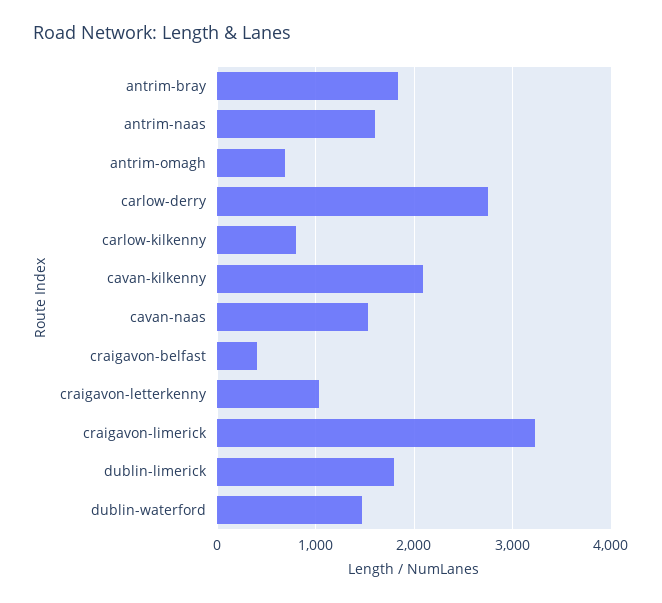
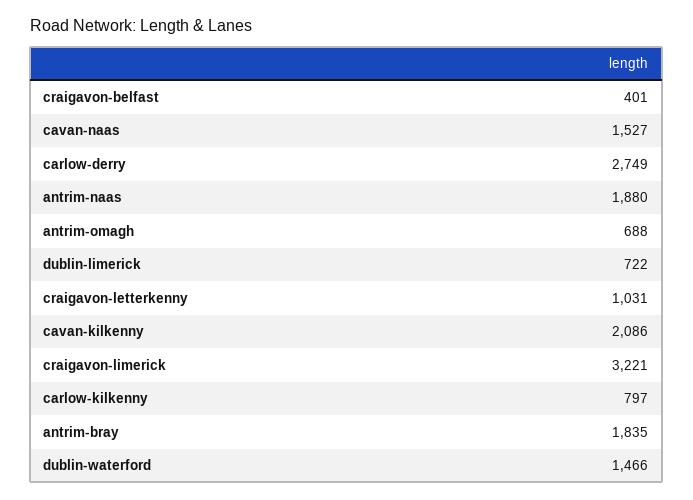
  {
    "antrim-bray": 1835,
-   "antrim-naas": 1600,
+   "antrim-naas": 1880,
    "antrim-omagh": 688,
    "carlow-derry": 2749,
    "carlow-kilkenny": 797,
    "cavan-kilkenny": 2086,
    "cavan-naas": 1527,
    "craigavon-belfast": 401,
    "craigavon-letterkenny": 1031,
    "craigavon-limerick": 3221,
-   "dublin-limerick": 1800,
+   "dublin-limerick": 722,
    "dublin-waterford": 1466
  }

